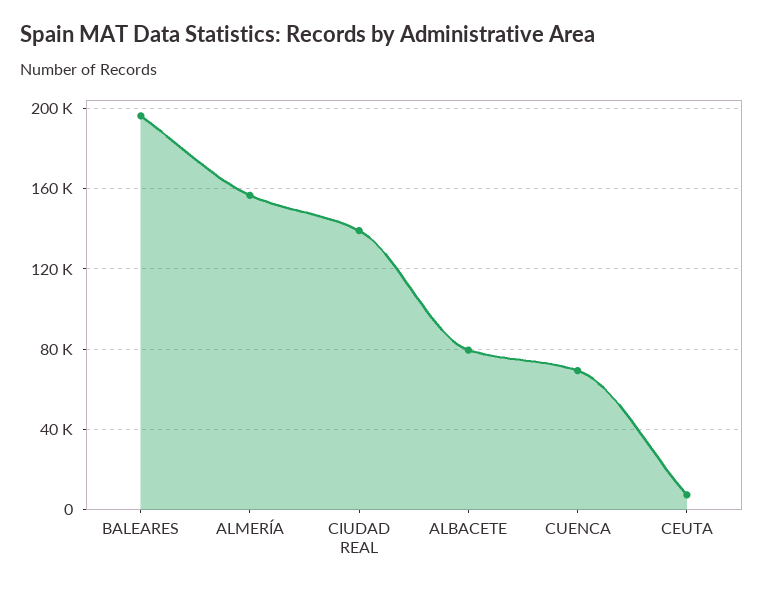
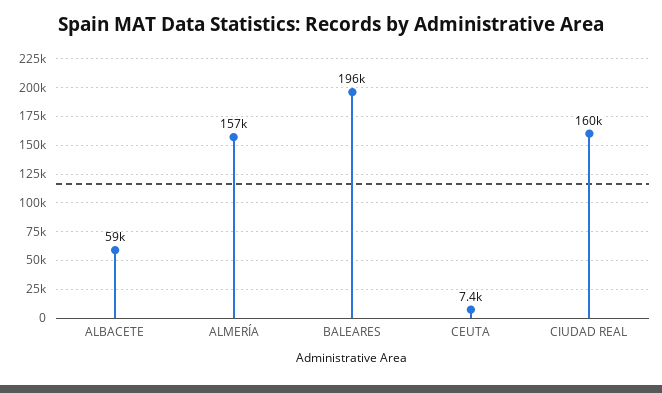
  {
    "BALEARES": 196000,
    "ALMERÍA": 157000,
-   "CIUDAD REAL": 140000,
+   "CIUDAD REAL": 160000,
-   "ALBACETE": 80000,
+   "ALBACETE": 59000,
-   "CUENCA": 70000,
    "CEUTA": 7400
  }

